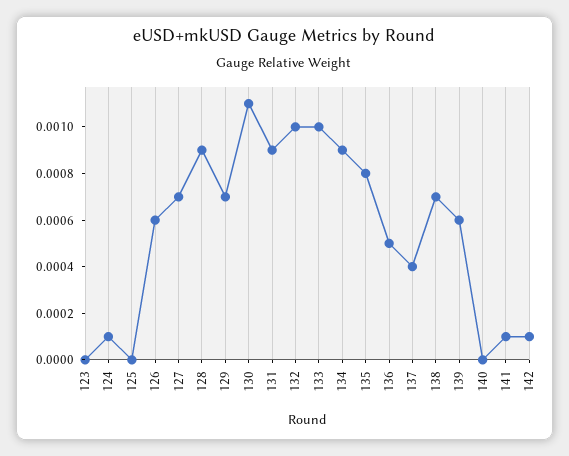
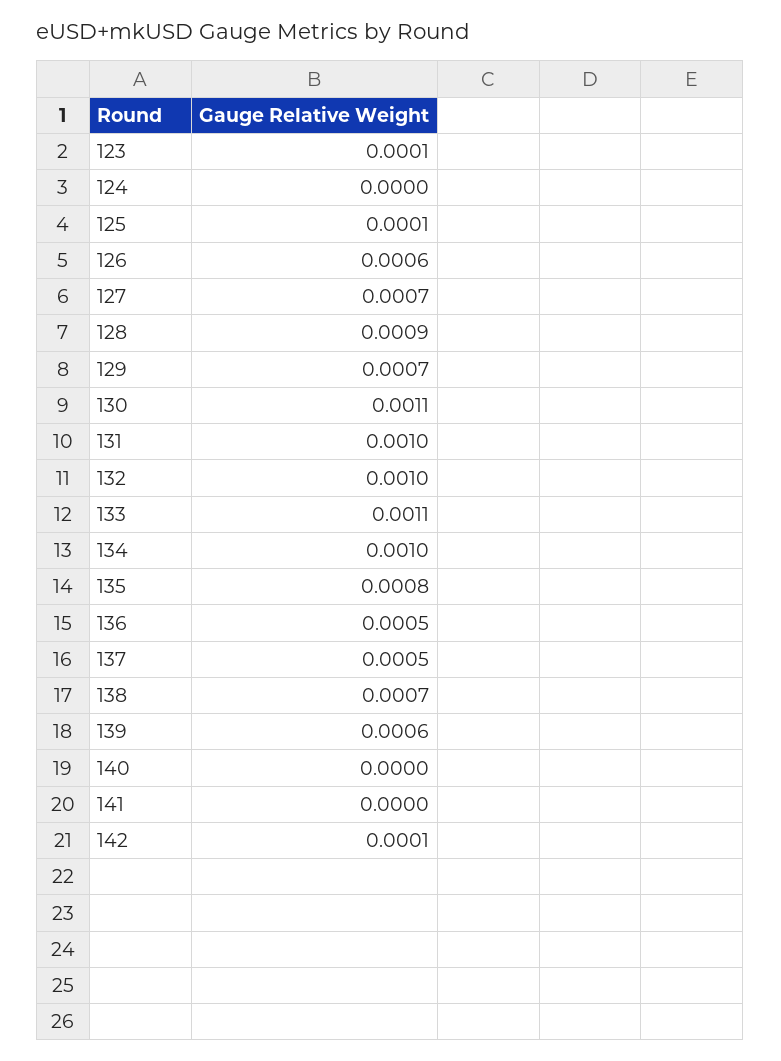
  {
-   "123": 0,
+   "123": 0.0001,
-   "124": 0.0001,
+   "124": 0,
-   "125": 0,
+   "125": 0.0001,
    "126": 0.0006,
    "127": 0.0007,
    "128": 0.0009,
    "129": 0.0007,
    "130": 0.0011,
-   "131": 0.0009,
+   "131": 0.001,
    "132": 0.001,
-   "133": 0.001,
+   "133": 0.0011,
-   "134": 0.0009,
+   "134": 0.001,
    "135": 0.0008,
    "136": 0.0005,
-   "137": 0.0004,
+   "137": 0.0005,
    "138": 0.0007,
    "139": 0.0006,
    "140": 0,
-   "141": 0.0001,
+   "141": 0,
    "142": 0.0001
  }

